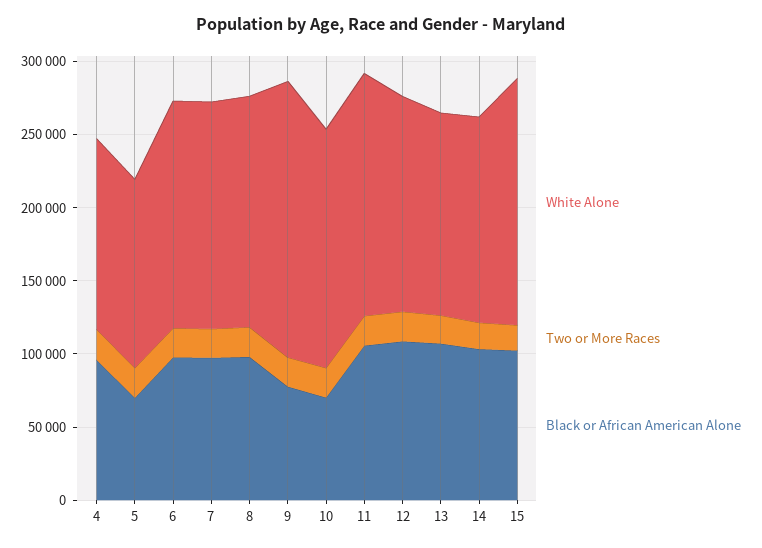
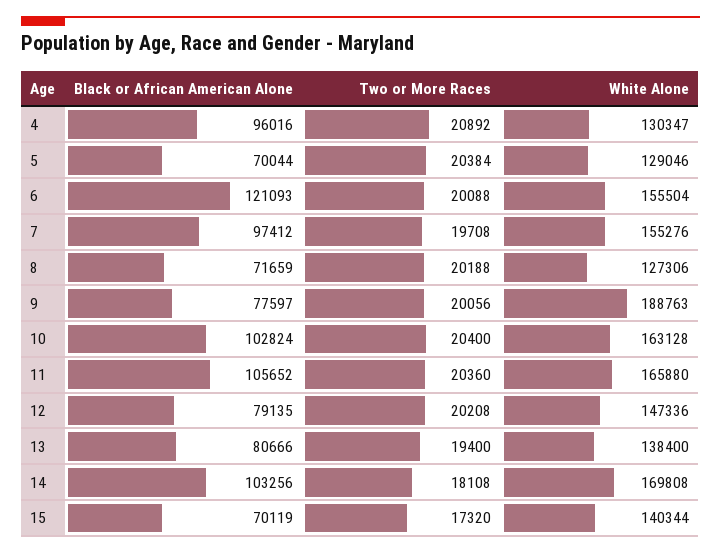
  {
    "White Alone": {
      "4": 130347,
      "5": 129046,
      "6": 155504,
      "7": 155276,
-     "8": 160000,
+     "8": 127306,
      "9": 188763,
      "10": 163128,
      "11": 165880,
      "12": 147336,
      "13": 138400,
-     "14": 140000,
+     "14": 169808,
-     "15": 170000
+     "15": 140344
    },
    "Two or More Races": {
      "4": 20892,
      "5": 20384,
      "6": 20088,
      "7": 19708,
      "8": 20188,
      "9": 20056,
      "10": 20400,
      "11": 20360,
      "12": 20208,
      "13": 19400,
      "14": 18108,
      "15": 17320
    },
    "Black or African American Alone": {
      "4": 96016,
      "5": 70044,
-     "6": 100000,
+     "6": 121093,
      "7": 97412,
-     "8": 100000,
+     "8": 71659,
      "9": 77597,
-     "10": 70000,
+     "10": 102824,
      "11": 105652,
-     "12": 110000,
+     "12": 79135,
-     "13": 110000,
+     "13": 80666,
      "14": 103256,
-     "15": 100000
+     "15": 70119
    }
  }

